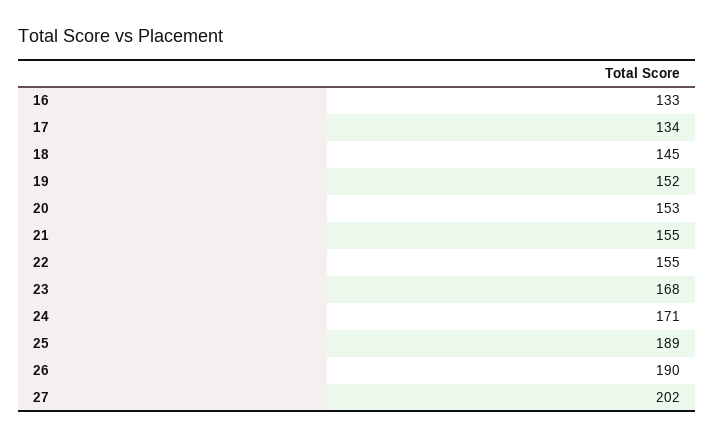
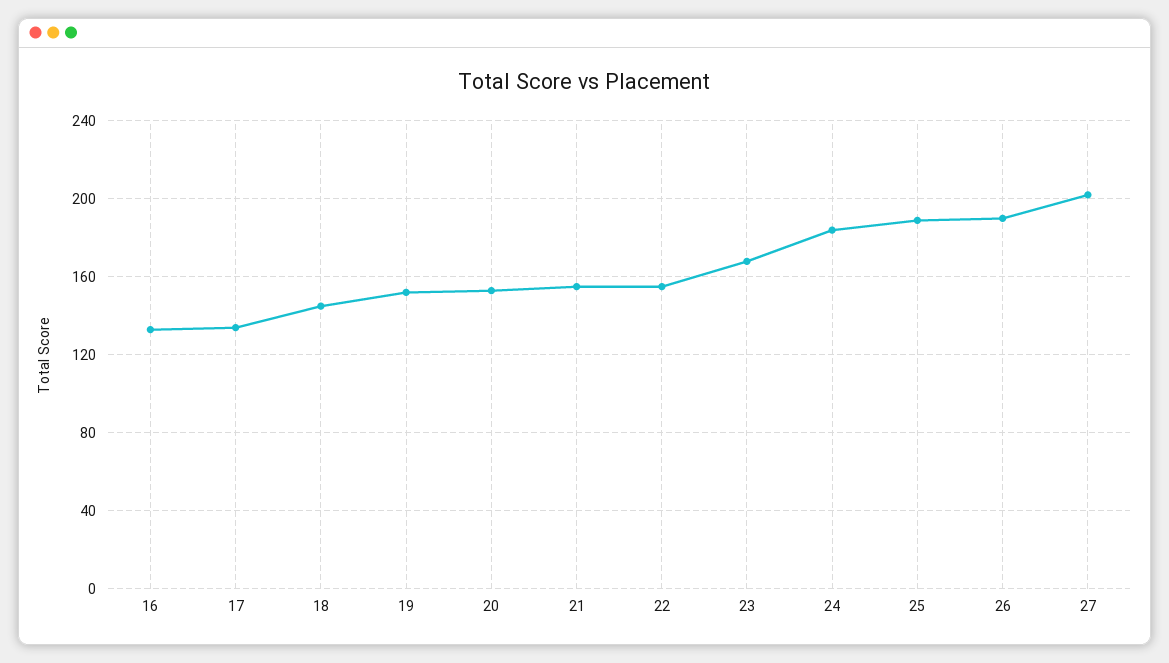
  {
    "16": 133,
    "17": 134,
    "18": 145,
    "19": 152,
    "20": 153,
    "21": 155,
    "22": 155,
    "23": 168,
-   "24": 171,
+   "24": 185,
    "25": 189,
    "26": 190,
    "27": 202
  }

